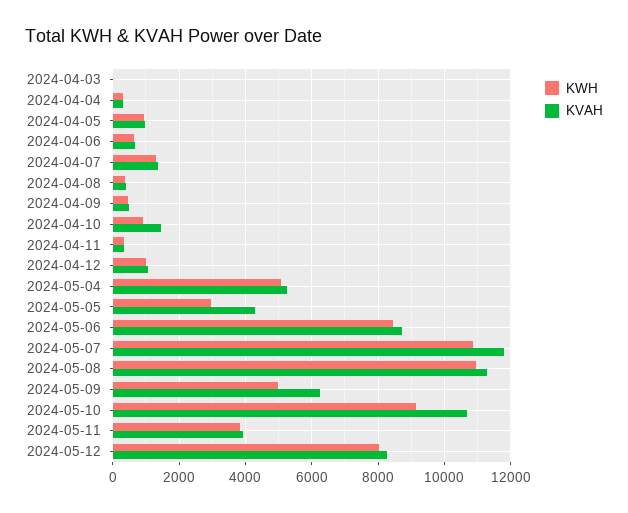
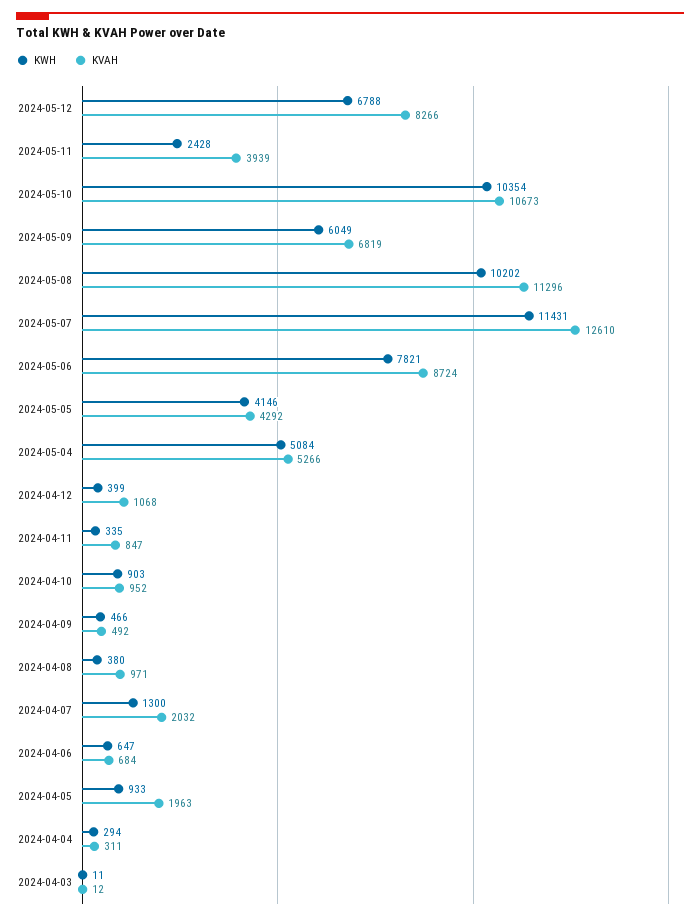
  {
    "KWH": {
      "2024-04-03": 11,
      "2024-04-04": 294,
      "2024-04-05": 933,
      "2024-04-06": 647,
      "2024-04-07": 1300,
      "2024-04-08": 380,
      "2024-04-09": 466,
      "2024-04-10": 903,
      "2024-04-11": 335,
-     "2024-04-12": 1000,
+     "2024-04-12": 399,
      "2024-05-04": 5084,
-     "2024-05-05": 3000,
+     "2024-05-05": 4146,
-     "2024-05-06": 8400,
+     "2024-05-06": 7821,
-     "2024-05-07": 10800,
+     "2024-05-07": 11431,
-     "2024-05-08": 11000,
+     "2024-05-08": 10202,
-     "2024-05-09": 5000,
+     "2024-05-09": 6049,
-     "2024-05-10": 9200,
+     "2024-05-10": 10354,
-     "2024-05-11": 3800,
+     "2024-05-11": 2428,
-     "2024-05-12": 8000
+     "2024-05-12": 6788
    },
    "KVAH": {
      "2024-04-03": 12,
      "2024-04-04": 311,
-     "2024-04-05": 1000,
+     "2024-04-05": 1963,
      "2024-04-06": 684,
-     "2024-04-07": 1400,
+     "2024-04-07": 2032,
-     "2024-04-08": 400,
+     "2024-04-08": 971,
      "2024-04-09": 492,
-     "2024-04-10": 1400,
+     "2024-04-10": 952,
-     "2024-04-11": 400,
+     "2024-04-11": 847,
      "2024-04-12": 1068,
      "2024-05-04": 5266,
      "2024-05-05": 4292,
      "2024-05-06": 8724,
-     "2024-05-07": 11800,
+     "2024-05-07": 12610,
      "2024-05-08": 11296,
-     "2024-05-09": 6200,
+     "2024-05-09": 6819,
      "2024-05-10": 10673,
      "2024-05-11": 3939,
      "2024-05-12": 8266
    }
  }

